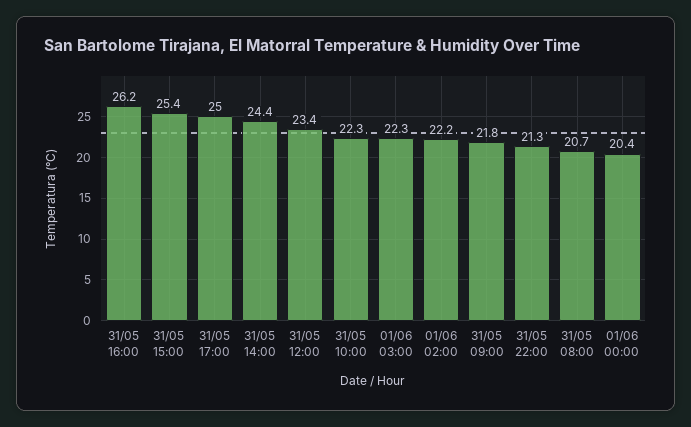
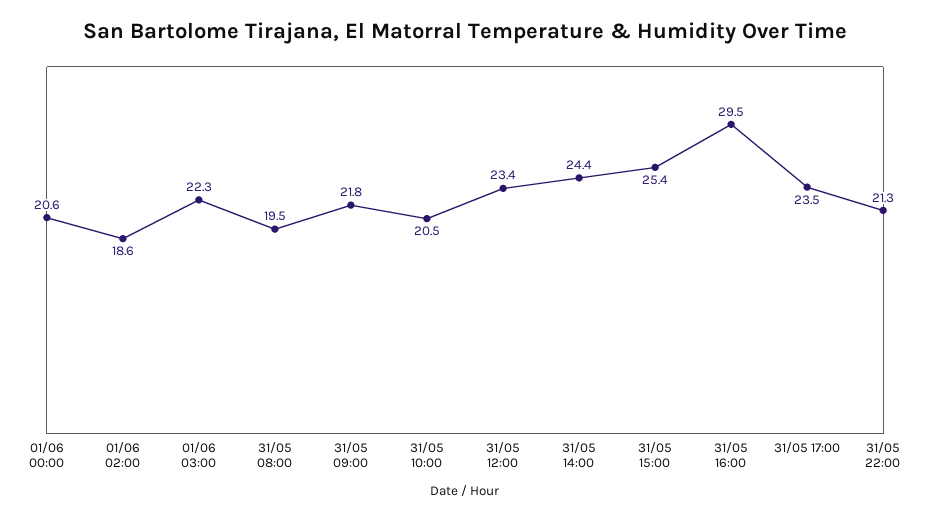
  {
-   "31/05 16:00": 26.2,
+   "31/05 16:00": 29.5,
    "31/05 15:00": 25.4,
-   "31/05 17:00": 25,
+   "31/05 17:00": 23.5,
    "31/05 14:00": 24.4,
    "31/05 12:00": 23.4,
-   "31/05 10:00": 22.3,
+   "31/05 10:00": 20.5,
    "01/06 03:00": 22.3,
-   "01/06 02:00": 22.2,
+   "01/06 02:00": 18.6,
    "31/05 09:00": 21.8,
    "31/05 22:00": 21.3,
-   "31/05 08:00": 20.7,
+   "31/05 08:00": 19.5,
-   "01/06 00:00": 20.4
+   "01/06 00:00": 20.6
  }

